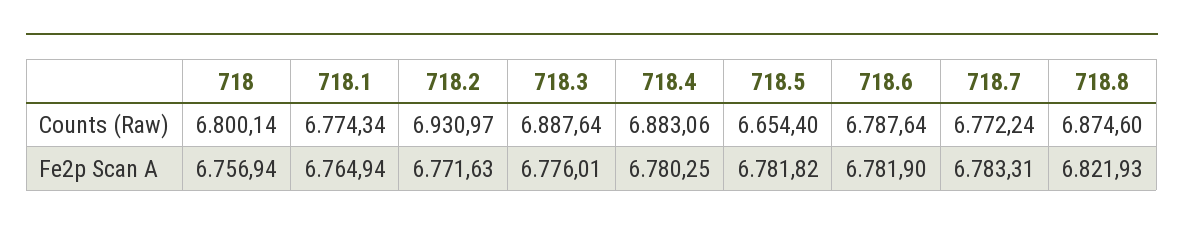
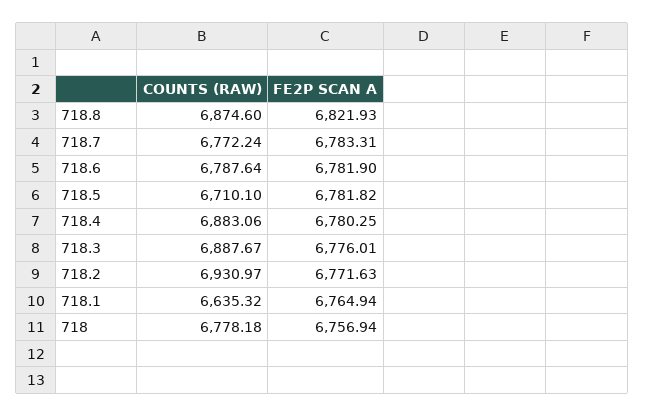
  {
    "718": {
-     "Counts (Raw)": 6800.14,
+     "Counts (Raw)": 6778.18,
      "Fe2p Scan A": 6756.94
    },
    "718.1": {
-     "Counts (Raw)": 6774.34,
+     "Counts (Raw)": 6635.32,
      "Fe2p Scan A": 6764.94
    },
    "718.2": {
      "Counts (Raw)": 6930.97,
      "Fe2p Scan A": 6771.63
    },
    "718.3": {
-     "Counts (Raw)": 6887.64,
+     "Counts (Raw)": 6887.67,
      "Fe2p Scan A": 6776.01
    },
    "718.4": {
      "Counts (Raw)": 6883.06,
      "Fe2p Scan A": 6780.25
    },
    "718.5": {
-     "Counts (Raw)": 6654.4,
+     "Counts (Raw)": 6710.1,
      "Fe2p Scan A": 6781.82
    },
    "718.6": {
      "Counts (Raw)": 6787.64,
      "Fe2p Scan A": 6781.9
    },
    "718.7": {
      "Counts (Raw)": 6772.24,
      "Fe2p Scan A": 6783.31
    },
    "718.8": {
      "Counts (Raw)": 6874.6,
      "Fe2p Scan A": 6821.93
    }
  }

